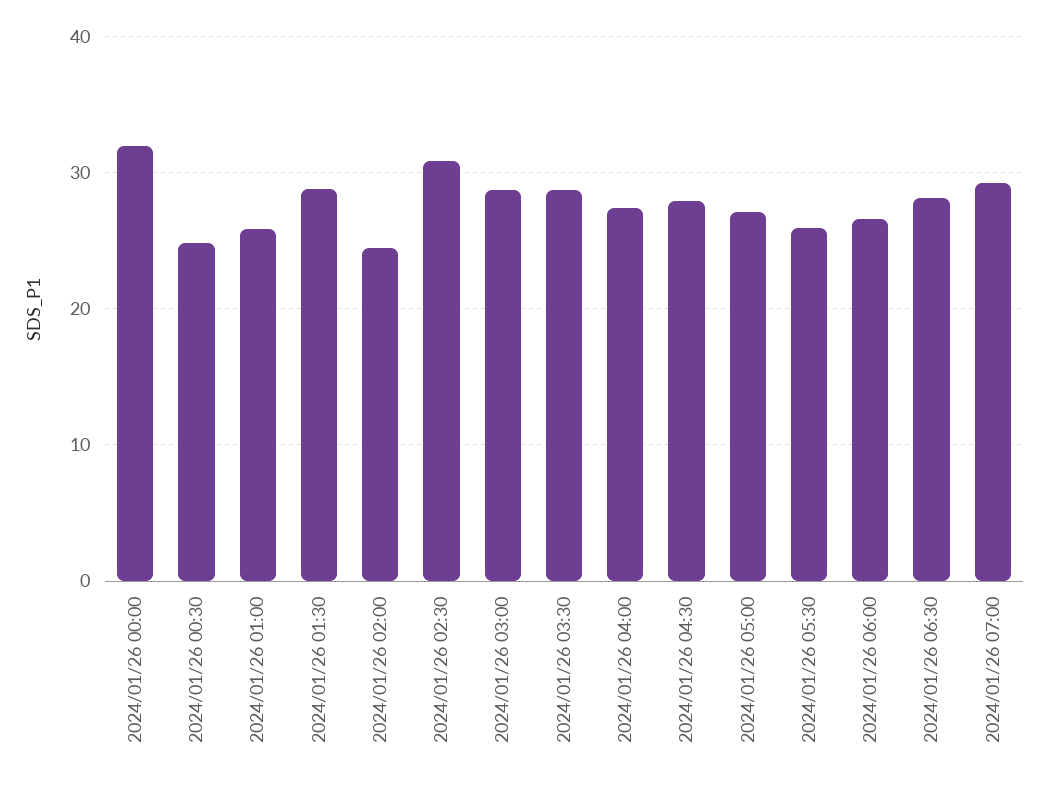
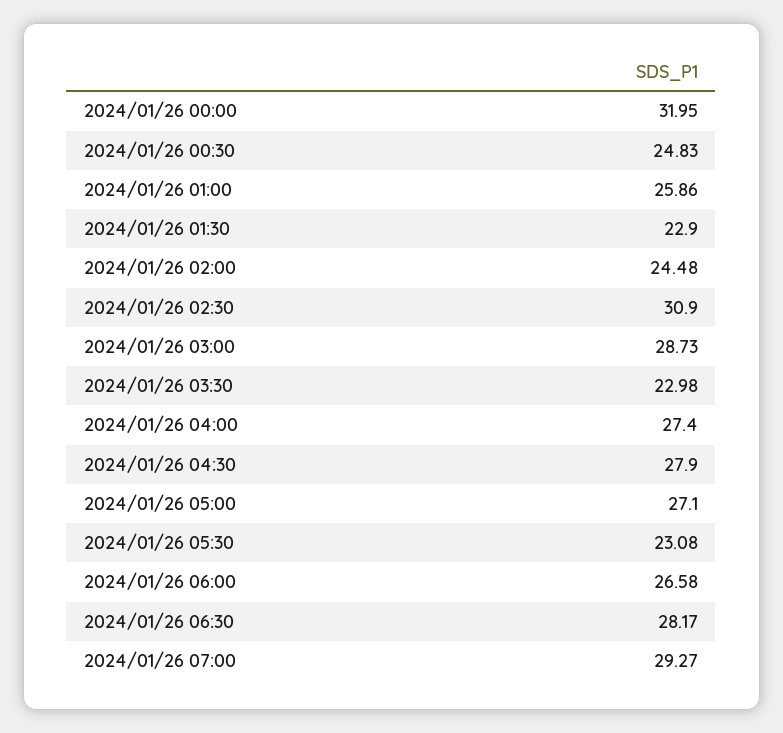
  {
    "2024/01/26 00:00": 31.95,
    "2024/01/26 00:30": 24.83,
    "2024/01/26 01:00": 25.86,
-   "2024/01/26 01:30": 29,
+   "2024/01/26 01:30": 22.9,
    "2024/01/26 02:00": 24.48,
    "2024/01/26 02:30": 30.9,
    "2024/01/26 03:00": 28.73,
-   "2024/01/26 03:30": 29,
+   "2024/01/26 03:30": 22.98,
    "2024/01/26 04:00": 27.4,
    "2024/01/26 04:30": 27.9,
    "2024/01/26 05:00": 27.1,
-   "2024/01/26 05:30": 26,
+   "2024/01/26 05:30": 23.08,
    "2024/01/26 06:00": 26.58,
    "2024/01/26 06:30": 28.17,
    "2024/01/26 07:00": 29.27
  }

